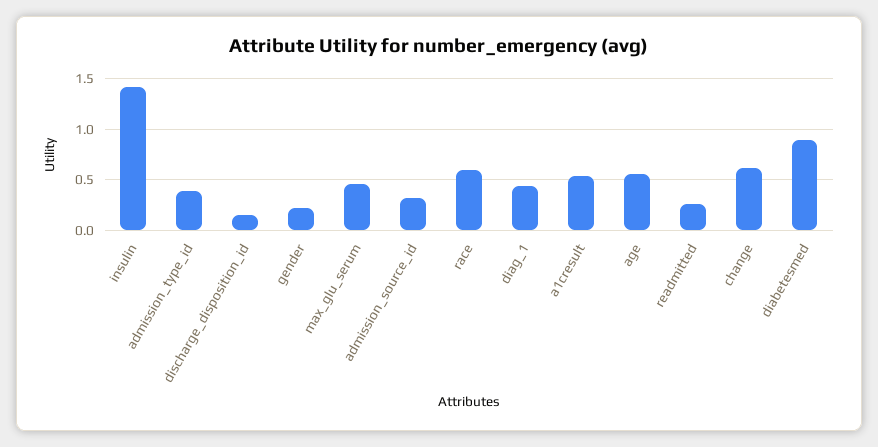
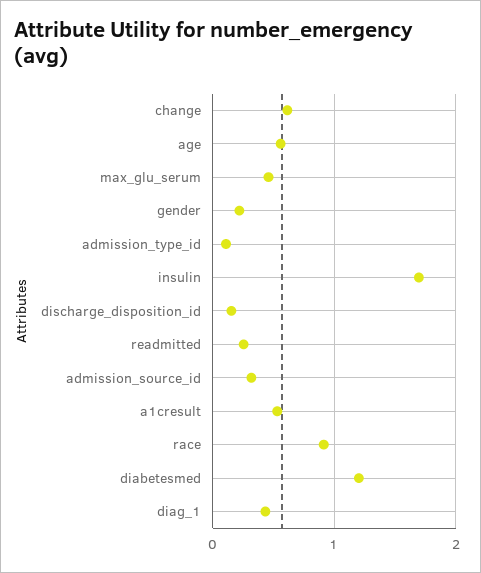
  {
-   "insulin": 1.4,
+   "insulin": 1.7,
-   "admission_type_id": 0.4,
+   "admission_type_id": 0.1,
    "discharge_disposition_id": 0.2,
    "gender": 0.2,
    "max_glu_serum": 0.5,
    "admission_source_id": 0.3,
-   "race": 0.6,
+   "race": 0.9,
    "diag_1": 0.4,
    "a1cresult": 0.5,
    "age": 0.6,
    "readmitted": 0.3,
    "change": 0.6,
-   "diabetesmed": 0.9
+   "diabetesmed": 1.2
  }

